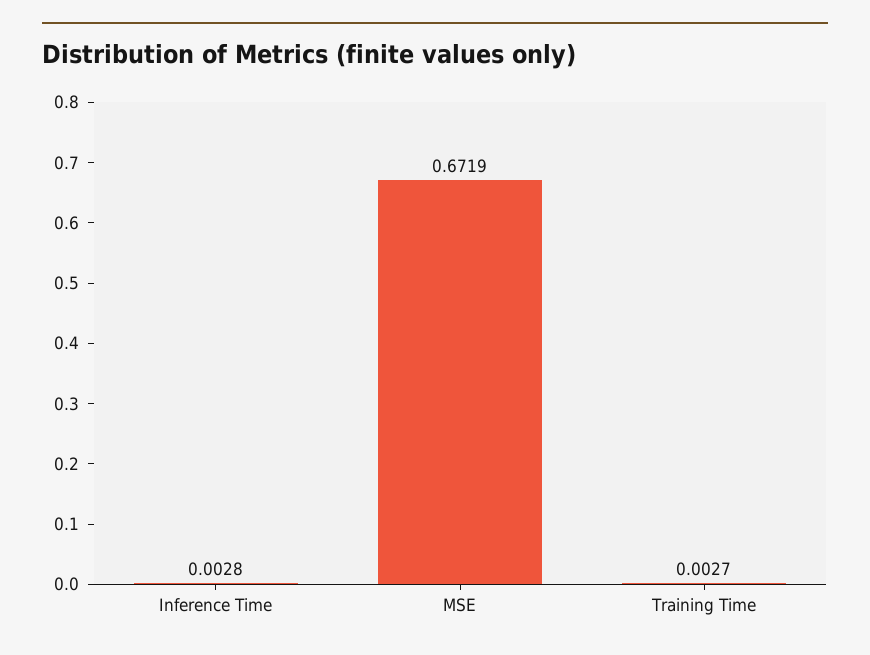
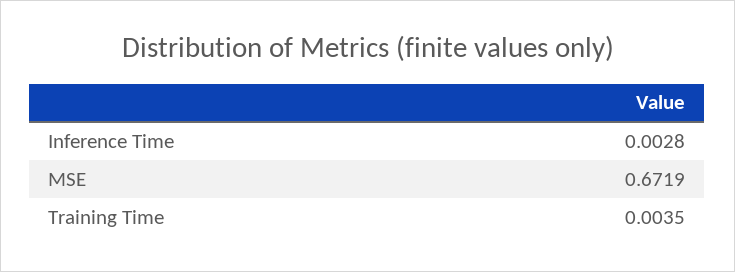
  {
    "Inference Time": 0.0028,
    "MSE": 0.6719,
-   "Training Time": 0.0027
+   "Training Time": 0.0035
  }

